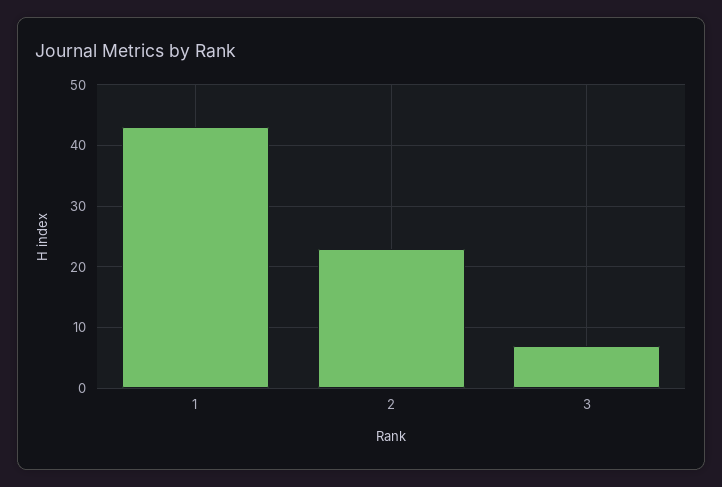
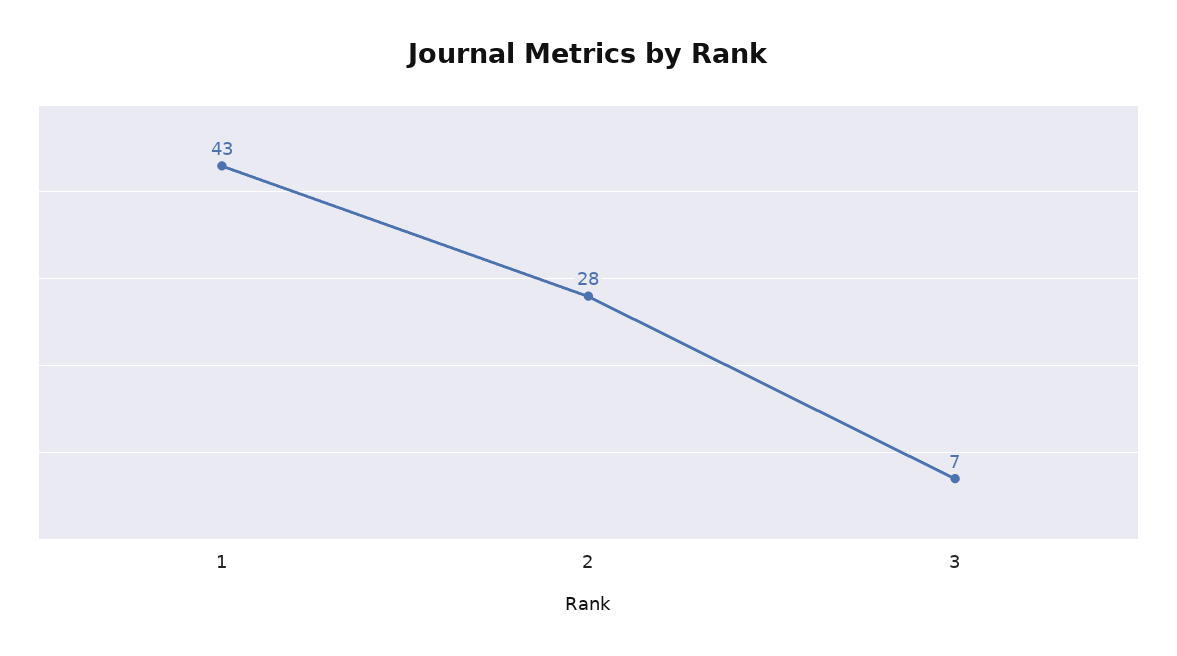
  {
    "1": 43,
-   "2": 23,
+   "2": 28,
    "3": 7
  }

